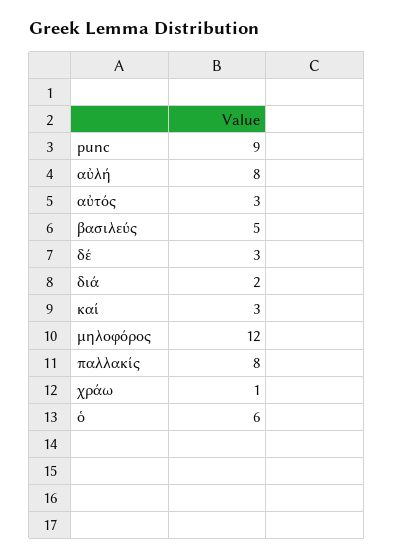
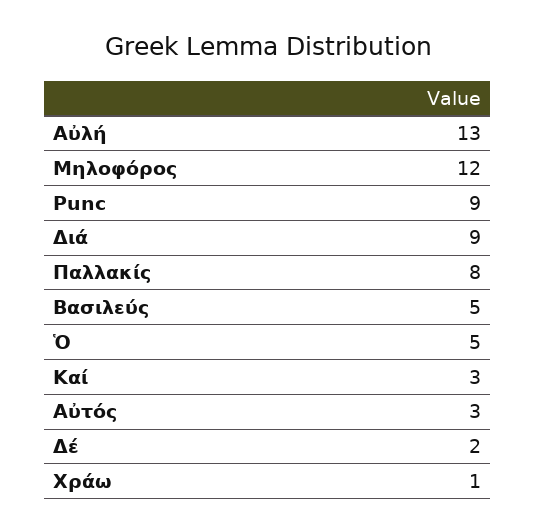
  {
    "punc": 9,
-   "αὐλή": 8,
+   "αὐλή": 13,
    "αὐτός": 3,
    "βασιλεύς": 5,
-   "δέ": 3,
+   "δέ": 2,
-   "διά": 2,
+   "διά": 9,
    "καί": 3,
    "μηλοφόρος": 12,
    "παλλακίς": 8,
    "χράω": 1,
-   "ὁ": 6
+   "ὁ": 5
  }

